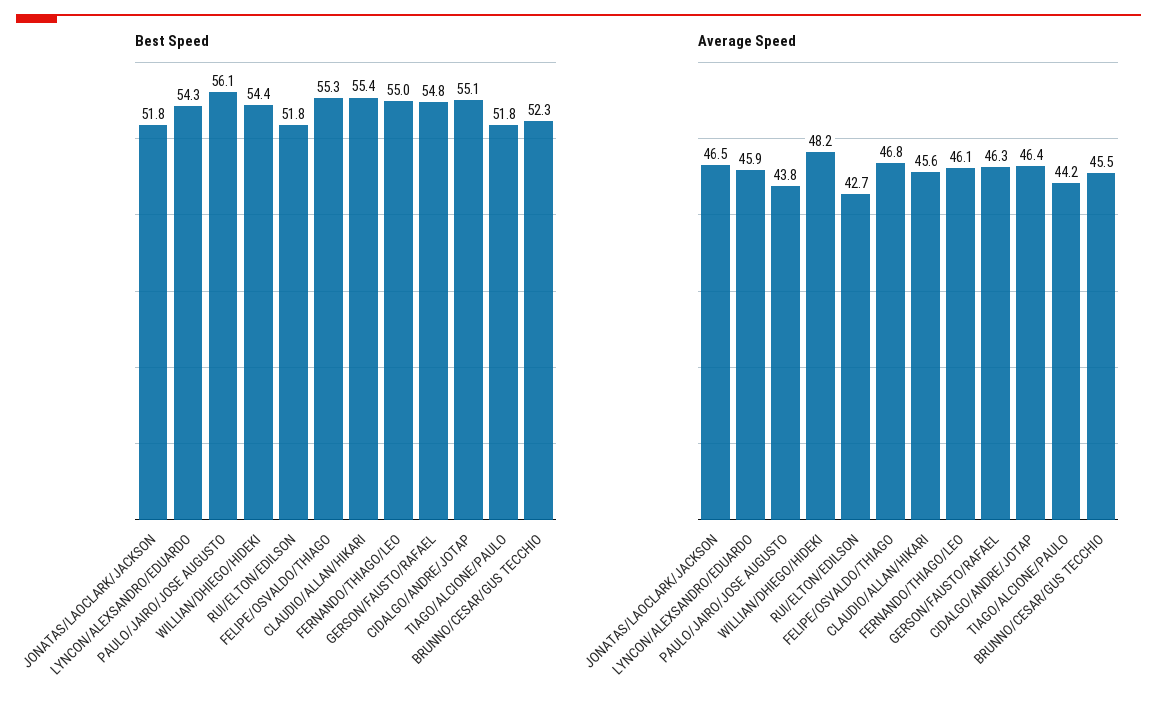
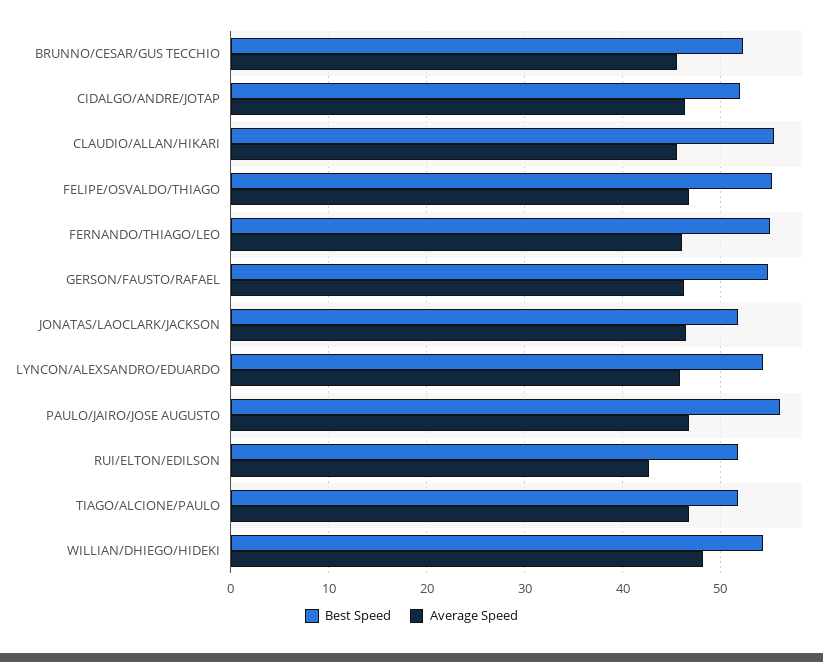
  {
    "Best Speed": {
      "JONATAS/LAOCLARK/JACKSON": 51.8,
      "LYNCON/ALEXSANDRO/EDUARDO": 54.3,
      "PAULO/JAIRO/JOSE AUGUSTO": 56.1,
      "WILLIAN/DHIEGO/HIDEKI": 54.4,
      "RUI/ELTON/EDILSON": 51.8,
      "FELIPE/OSVALDO/THIAGO": 55.3,
      "CLAUDIO/ALLAN/HIKARI": 55.4,
      "FERNANDO/THIAGO/LEO": 55,
      "GERSON/FAUSTO/RAFAEL": 54.8,
-     "CIDALGO/ANDRE/JOTAP": 55.1,
+     "CIDALGO/ANDRE/JOTAP": 52,
      "TIAGO/ALCIONE/PAULO": 51.8,
      "BRUNNO/CESAR/GUS TECCHIO": 52.3
    },
    "Average Speed": {
      "JONATAS/LAOCLARK/JACKSON": 46.5,
      "LYNCON/ALEXSANDRO/EDUARDO": 45.9,
-     "PAULO/JAIRO/JOSE AUGUSTO": 43.8,
+     "PAULO/JAIRO/JOSE AUGUSTO": 47,
      "WILLIAN/DHIEGO/HIDEKI": 48.2,
      "RUI/ELTON/EDILSON": 42.7,
      "FELIPE/OSVALDO/THIAGO": 46.8,
      "CLAUDIO/ALLAN/HIKARI": 45.6,
      "FERNANDO/THIAGO/LEO": 46.1,
      "GERSON/FAUSTO/RAFAEL": 46.3,
      "CIDALGO/ANDRE/JOTAP": 46.4,
-     "TIAGO/ALCIONE/PAULO": 44.2,
+     "TIAGO/ALCIONE/PAULO": 47,
      "BRUNNO/CESAR/GUS TECCHIO": 45.5
    }
  }

